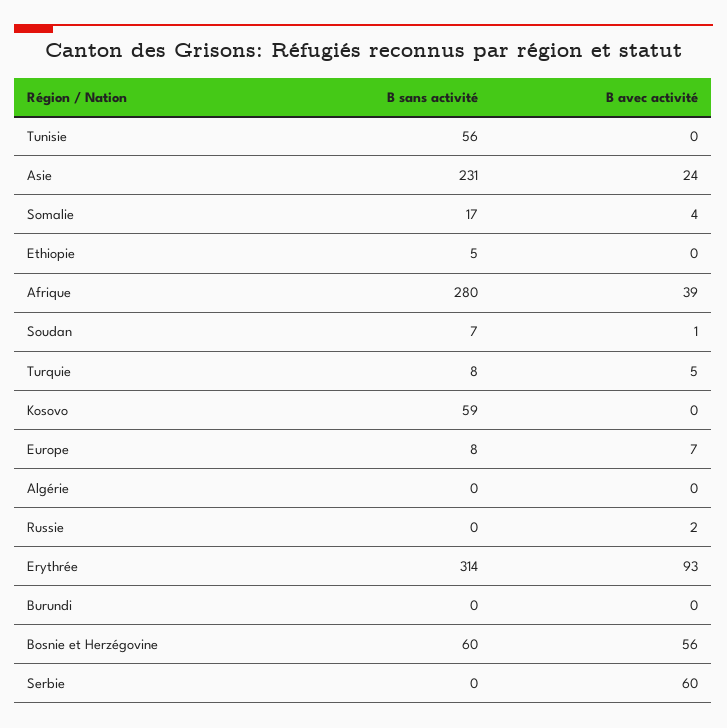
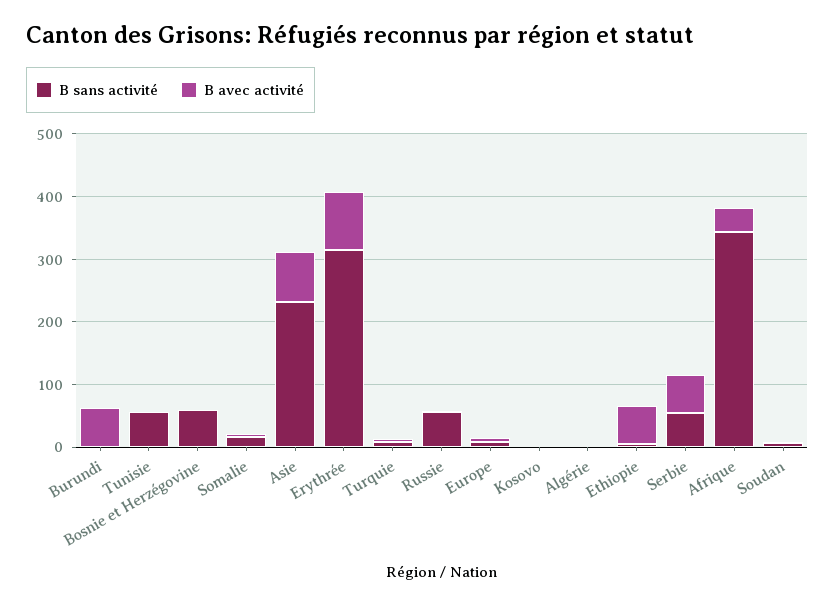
  {
    "B sans activité": {
      "Tunisie": 56,
      "Asie": 231,
      "Somalie": 17,
      "Ethiopie": 5,
-     "Afrique": 280,
+     "Afrique": 340,
      "Soudan": 7,
      "Turquie": 8,
-     "Kosovo": 59,
+     "Kosovo": 0,
      "Europe": 8,
      "Algérie": 0,
-     "Russie": 0,
+     "Russie": 60,
      "Erythrée": 314,
      "Burundi": 0,
      "Bosnie et Herzégovine": 60,
-     "Serbie": 0
+     "Serbie": 60
    },
    "B avec activité": {
      "Tunisie": 0,
-     "Asie": 24,
+     "Asie": 80,
      "Somalie": 4,
-     "Ethiopie": 0,
+     "Ethiopie": 60,
      "Afrique": 39,
      "Soudan": 1,
      "Turquie": 5,
      "Kosovo": 0,
      "Europe": 7,
      "Algérie": 0,
      "Russie": 2,
      "Erythrée": 93,
-     "Burundi": 0,
+     "Burundi": 60,
-     "Bosnie et Herzégovine": 56,
+     "Bosnie et Herzégovine": 0,
      "Serbie": 60
    }
  }

